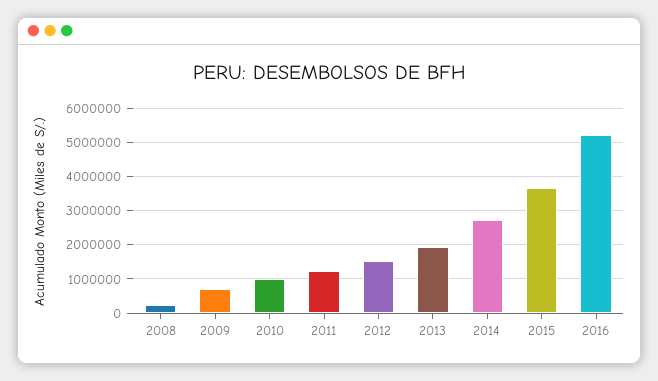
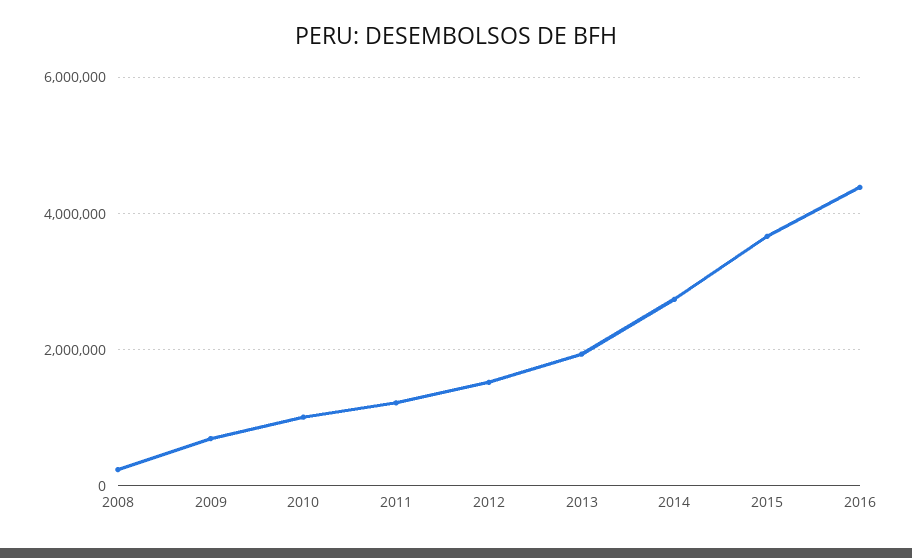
  {
    "2008": 200000,
    "2009": 600000,
    "2010": 1000000,
    "2011": 1200000,
    "2012": 1600000,
    "2013": 2000000,
    "2014": 2800000,
    "2015": 3600000,
-   "2016": 5200000
+   "2016": 4400000
  }

